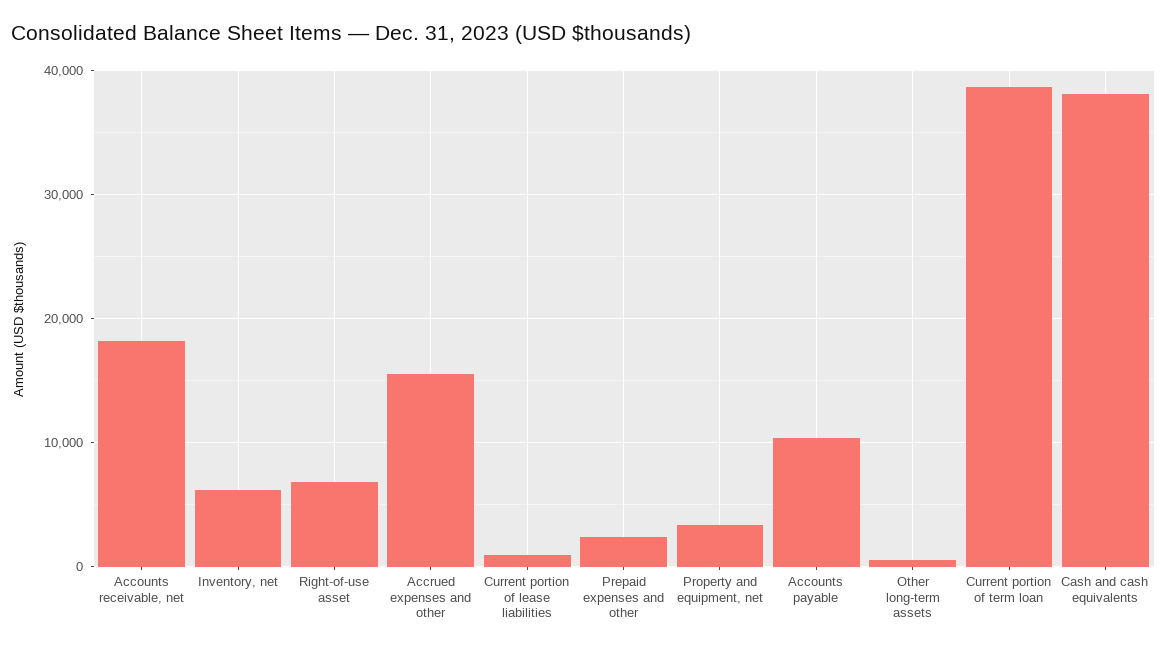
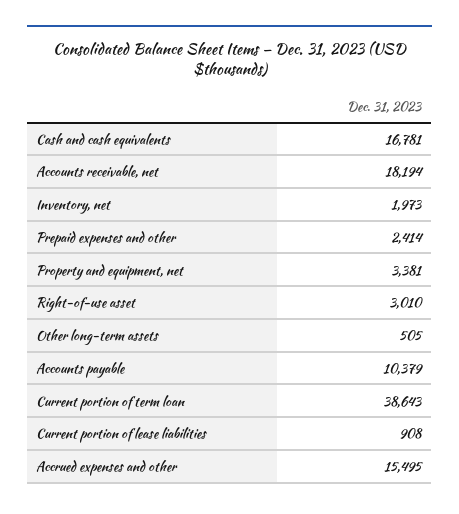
  {
    "Accounts receivable, net": 18194,
-   "Inventory, net": 6000,
+   "Inventory, net": 1973,
-   "Right-of-use asset": 7000,
+   "Right-of-use asset": 3010,
    "Accrued expenses and other": 15495,
    "Current portion of lease liabilities": 908,
    "Prepaid expenses and other": 2414,
    "Property and equipment, net": 3381,
    "Accounts payable": 10379,
    "Other long-term assets": 505,
    "Current portion of term loan": 38643,
-   "Cash and cash equivalents": 38000
+   "Cash and cash equivalents": 16781
  }

